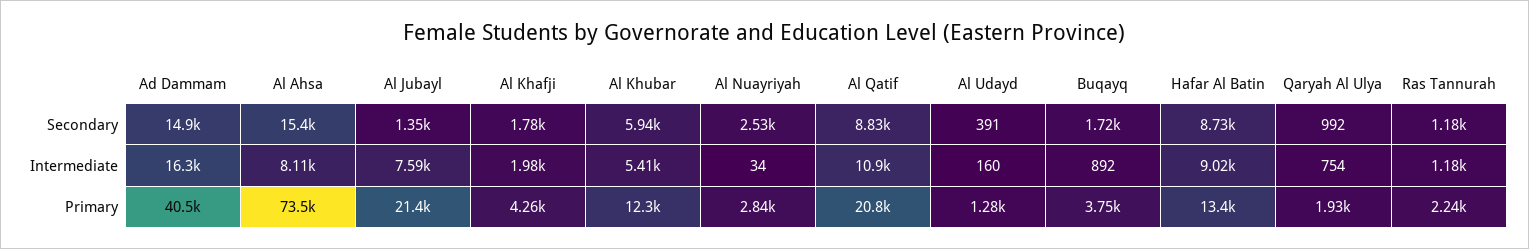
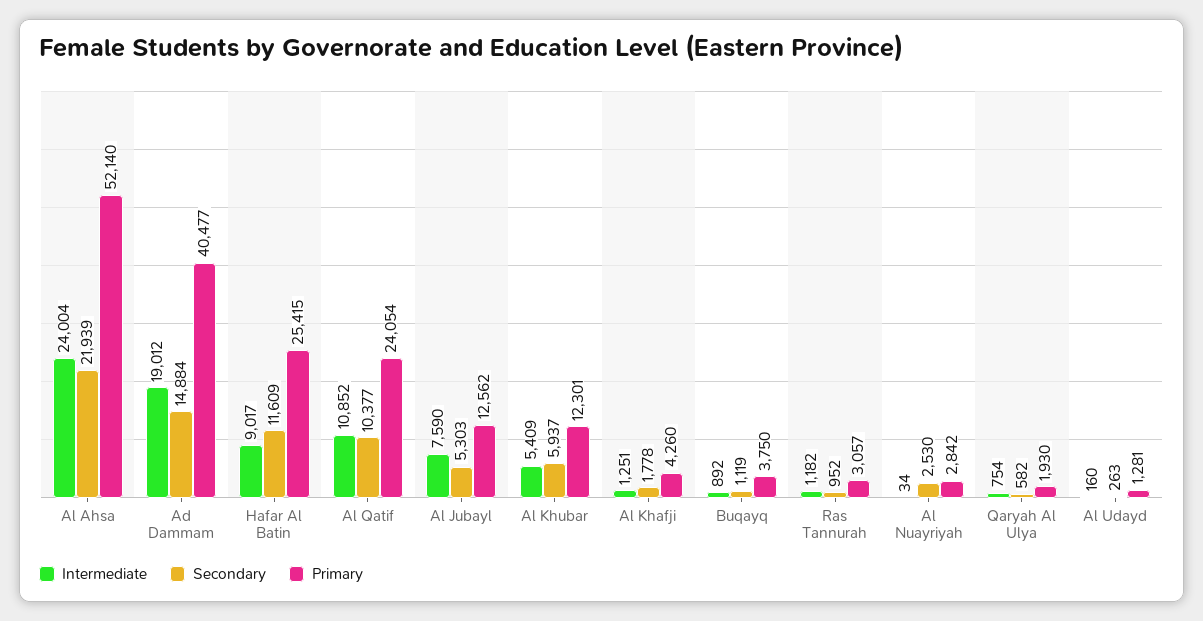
  {
    "Secondary": {
      "Ad Dammam": 14884,
-     "Al Ahsa": 15400,
+     "Al Ahsa": 21939,
-     "Al Jubayl": 1350,
+     "Al Jubayl": 5303,
      "Al Khafji": 1778,
      "Al Khubar": 5937,
      "Al Nuayriyah": 2530,
-     "Al Qatif": 8830,
+     "Al Qatif": 10377,
-     "Al Udayd": 391,
+     "Al Udayd": 263,
-     "Buqayq": 1720,
+     "Buqayq": 1119,
-     "Hafar Al Batin": 8730,
+     "Hafar Al Batin": 11609,
-     "Qaryah Al Ulya": 992,
+     "Qaryah Al Ulya": 582,
-     "Ras Tannurah": 1180
+     "Ras Tannurah": 952
    },
    "Intermediate": {
-     "Ad Dammam": 16300,
+     "Ad Dammam": 19012,
-     "Al Ahsa": 8110,
+     "Al Ahsa": 24004,
      "Al Jubayl": 7590,
-     "Al Khafji": 1980,
+     "Al Khafji": 1251,
      "Al Khubar": 5409,
      "Al Nuayriyah": 34,
      "Al Qatif": 10852,
      "Al Udayd": 160,
      "Buqayq": 892,
      "Hafar Al Batin": 9017,
      "Qaryah Al Ulya": 754,
      "Ras Tannurah": 1182
    },
    "Primary": {
      "Ad Dammam": 40477,
-     "Al Ahsa": 73500,
+     "Al Ahsa": 52140,
-     "Al Jubayl": 21400,
+     "Al Jubayl": 12562,
      "Al Khafji": 4260,
      "Al Khubar": 12301,
      "Al Nuayriyah": 2842,
-     "Al Qatif": 20800,
+     "Al Qatif": 24054,
      "Al Udayd": 1281,
      "Buqayq": 3750,
-     "Hafar Al Batin": 13400,
+     "Hafar Al Batin": 25415,
      "Qaryah Al Ulya": 1930,
-     "Ras Tannurah": 2240
+     "Ras Tannurah": 3057
    }
  }

